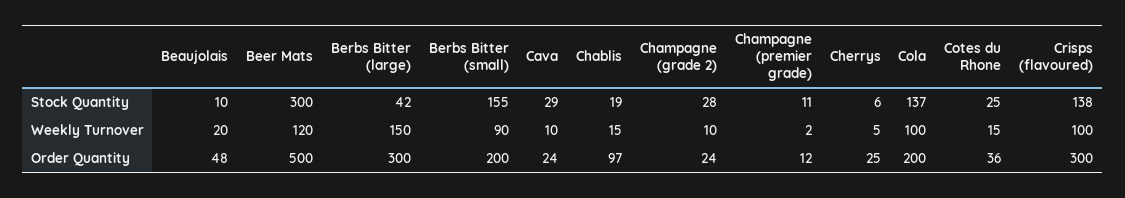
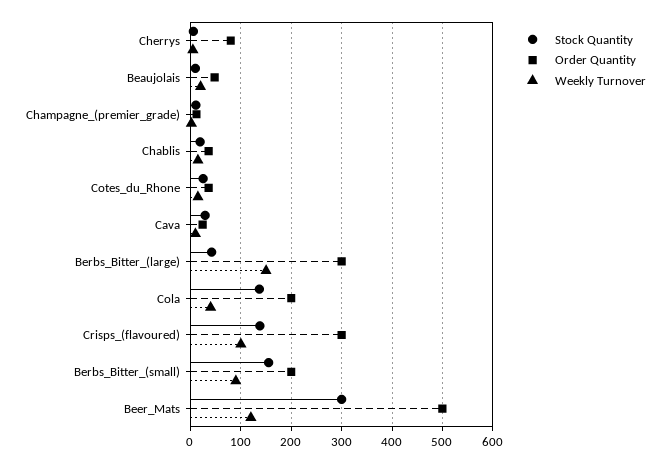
  {
    "Stock Quantity": {
      "Beaujolais": 10,
      "Beer Mats": 300,
      "Berbs Bitter (large)": 42,
      "Berbs Bitter (small)": 155,
      "Cava": 29,
      "Chablis": 19,
-     "Champagne (grade 2)": 28,
      "Champagne (premier grade)": 11,
      "Cherrys": 6,
      "Cola": 137,
      "Cotes du Rhone": 25,
      "Crisps (flavoured)": 138
    },
    "Weekly Turnover": {
      "Beaujolais": 20,
      "Beer Mats": 120,
      "Berbs Bitter (large)": 150,
      "Berbs Bitter (small)": 90,
      "Cava": 10,
      "Chablis": 15,
-     "Champagne (grade 2)": 10,
      "Champagne (premier grade)": 2,
      "Cherrys": 5,
-     "Cola": 100,
+     "Cola": 40,
      "Cotes du Rhone": 15,
      "Crisps (flavoured)": 100
    },
    "Order Quantity": {
      "Beaujolais": 48,
      "Beer Mats": 500,
      "Berbs Bitter (large)": 300,
      "Berbs Bitter (small)": 200,
      "Cava": 24,
-     "Chablis": 97,
+     "Chablis": 40,
-     "Champagne (grade 2)": 24,
      "Champagne (premier grade)": 12,
-     "Cherrys": 25,
+     "Cherrys": 80,
      "Cola": 200,
      "Cotes du Rhone": 36,
      "Crisps (flavoured)": 300
    }
  }

